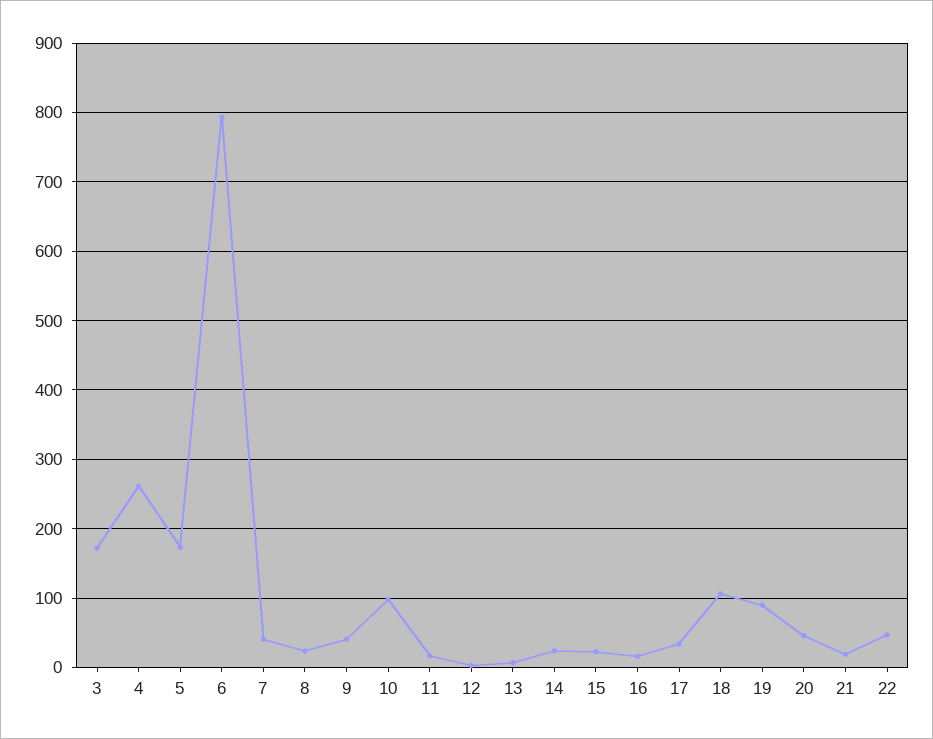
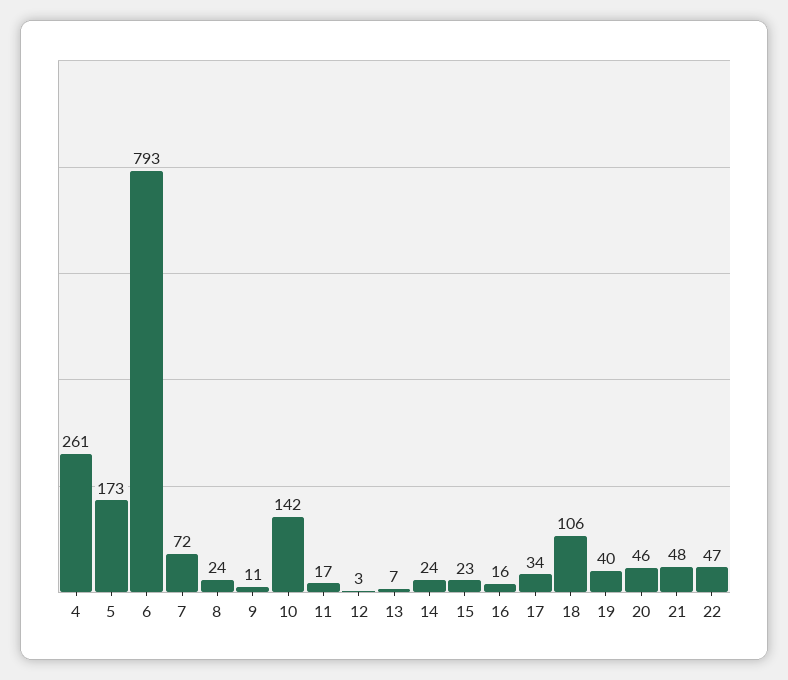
  {
-   "3": 170,
    "4": 261,
    "5": 173,
    "6": 793,
-   "7": 40,
+   "7": 72,
    "8": 24,
-   "9": 40,
+   "9": 11,
-   "10": 100,
+   "10": 142,
    "11": 17,
    "12": 3,
    "13": 7,
    "14": 24,
    "15": 23,
    "16": 16,
    "17": 34,
    "18": 106,
-   "19": 90,
+   "19": 40,
    "20": 46,
-   "21": 20,
+   "21": 48,
    "22": 47
  }

